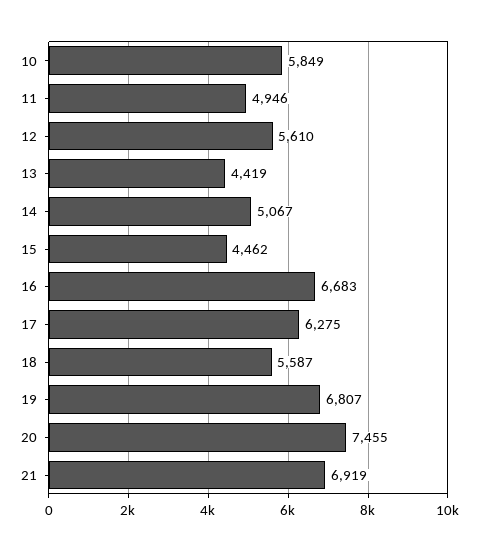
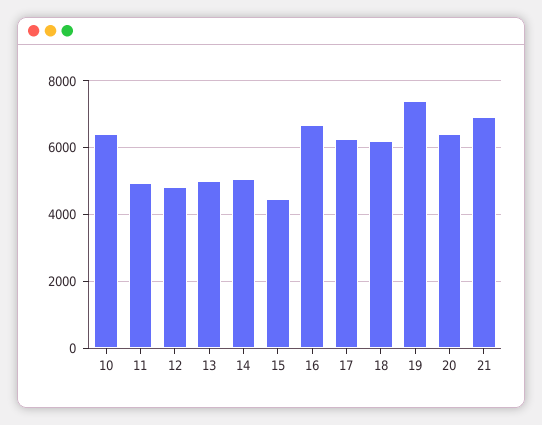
  {
-   "10": 5849,
+   "10": 6400,
    "11": 4946,
-   "12": 5610,
+   "12": 4800,
-   "13": 4419,
+   "13": 5000,
    "14": 5067,
    "15": 4462,
    "16": 6683,
    "17": 6275,
-   "18": 5587,
+   "18": 6200,
-   "19": 6807,
+   "19": 7400,
-   "20": 7455,
+   "20": 6400,
    "21": 6919
  }

